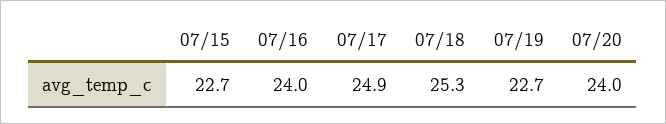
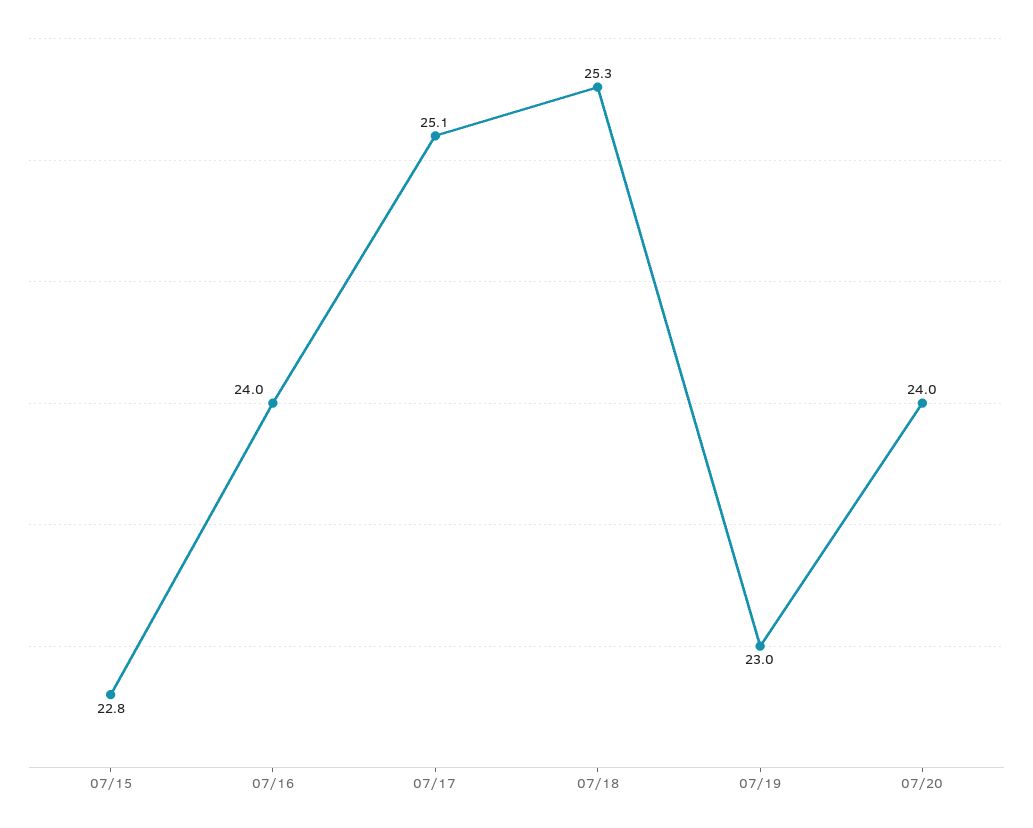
  {
-   "07/15": 22.7,
+   "07/15": 22.8,
    "07/16": 24,
-   "07/17": 24.9,
+   "07/17": 25.1,
    "07/18": 25.3,
-   "07/19": 22.7,
+   "07/19": 23,
    "07/20": 24
  }

